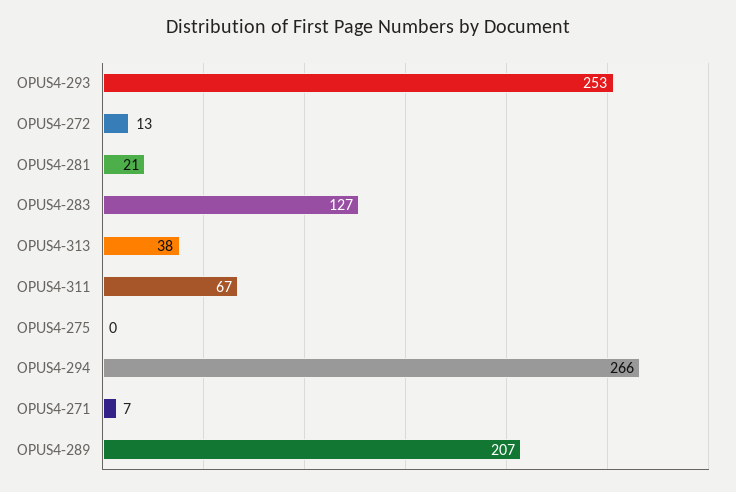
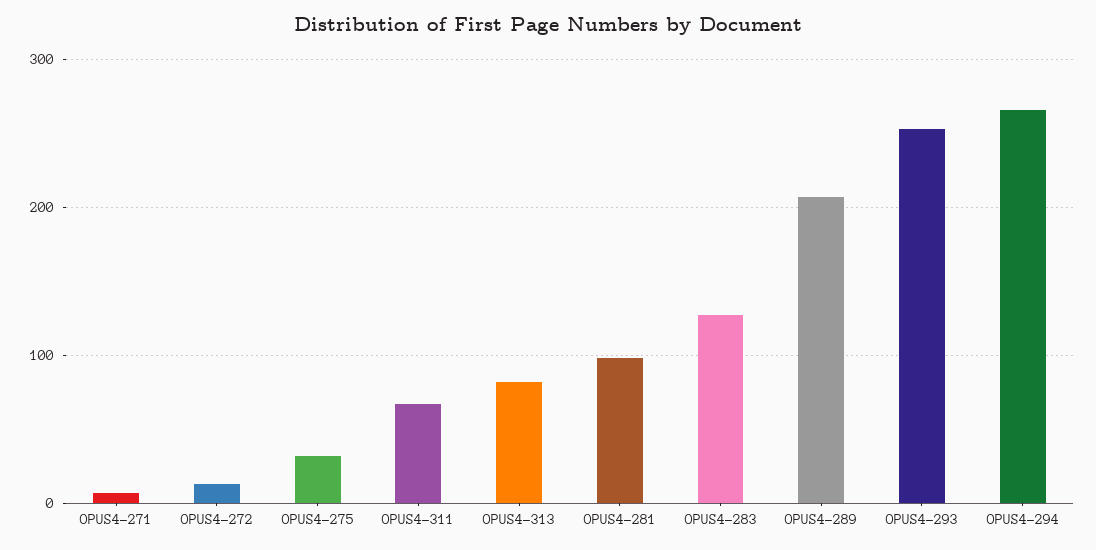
  {
    "OPUS4-293": 253,
    "OPUS4-272": 13,
-   "OPUS4-281": 21,
+   "OPUS4-281": 100,
    "OPUS4-283": 127,
-   "OPUS4-313": 38,
+   "OPUS4-313": 80,
    "OPUS4-311": 67,
-   "OPUS4-275": 0,
+   "OPUS4-275": 30,
    "OPUS4-294": 266,
    "OPUS4-271": 7,
    "OPUS4-289": 207
  }

